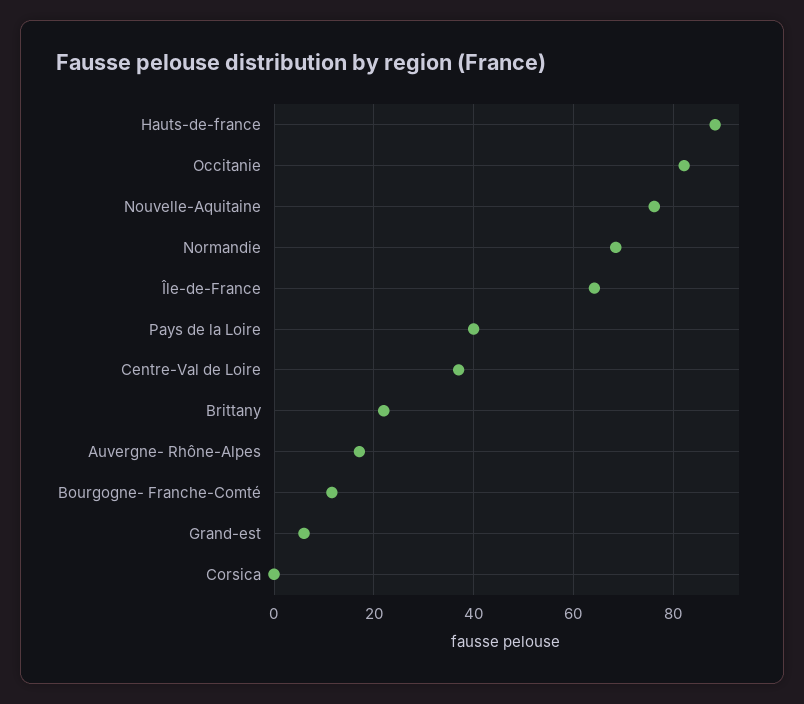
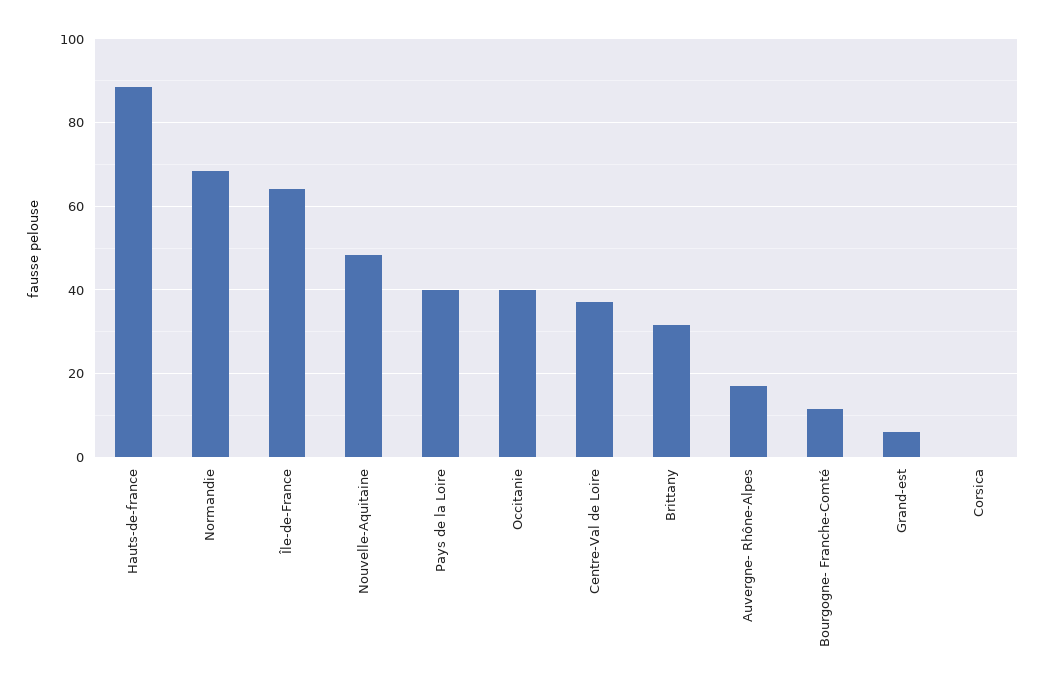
  {
    "Hauts-de-france": 88,
-   "Occitanie": 82,
+   "Occitanie": 40,
-   "Nouvelle-Aquitaine": 76,
+   "Nouvelle-Aquitaine": 48,
    "Normandie": 68,
    "Île-de-France": 64,
    "Pays de la Loire": 40,
    "Centre-Val de Loire": 38,
-   "Brittany": 22,
+   "Brittany": 32,
    "Auvergne- Rhône-Alpes": 18,
    "Bourgogne- Franche-Comté": 12,
    "Grand-est": 6,
    "Corsica": 0
  }

